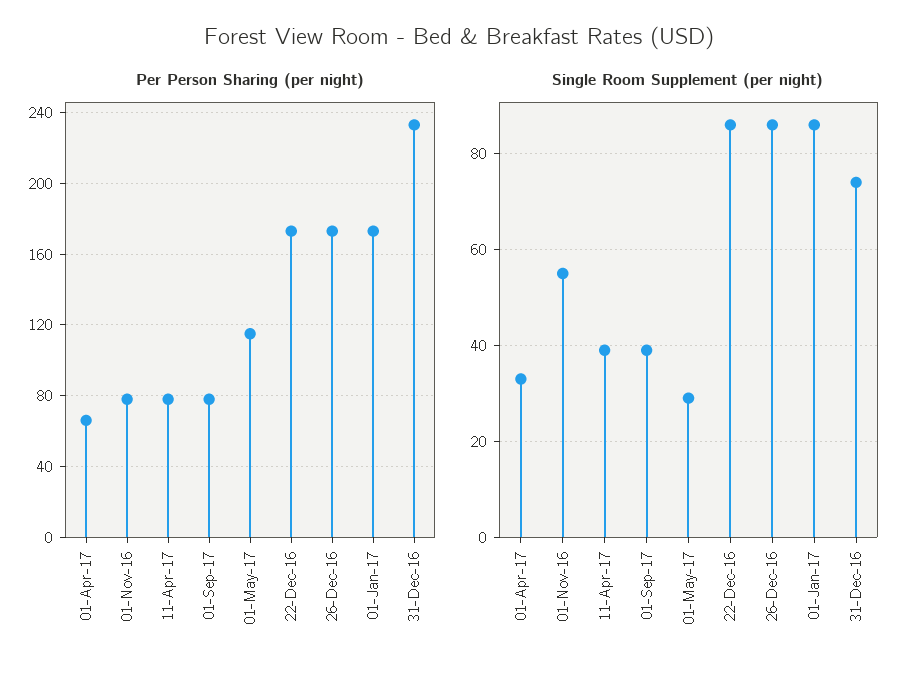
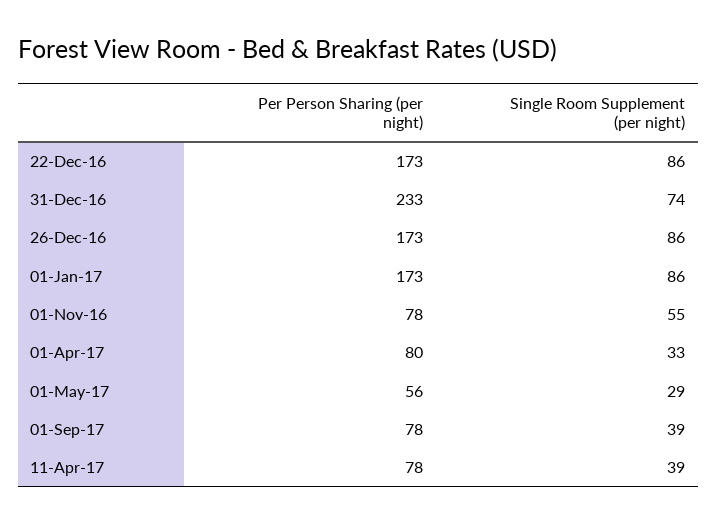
  {
    "Per Person Sharing (per night)": {
-     "01-Apr-17": 65,
+     "01-Apr-17": 80,
      "01-Nov-16": 78,
      "11-Apr-17": 78,
      "01-Sep-17": 78,
-     "01-May-17": 115,
+     "01-May-17": 56,
      "22-Dec-16": 173,
      "26-Dec-16": 173,
      "01-Jan-17": 173,
      "31-Dec-16": 233
    },
    "Single Room Supplement (per night)": {
      "01-Apr-17": 33,
      "01-Nov-16": 55,
      "11-Apr-17": 39,
      "01-Sep-17": 39,
      "01-May-17": 29,
      "22-Dec-16": 86,
      "26-Dec-16": 86,
      "01-Jan-17": 86,
      "31-Dec-16": 74
    }
  }

